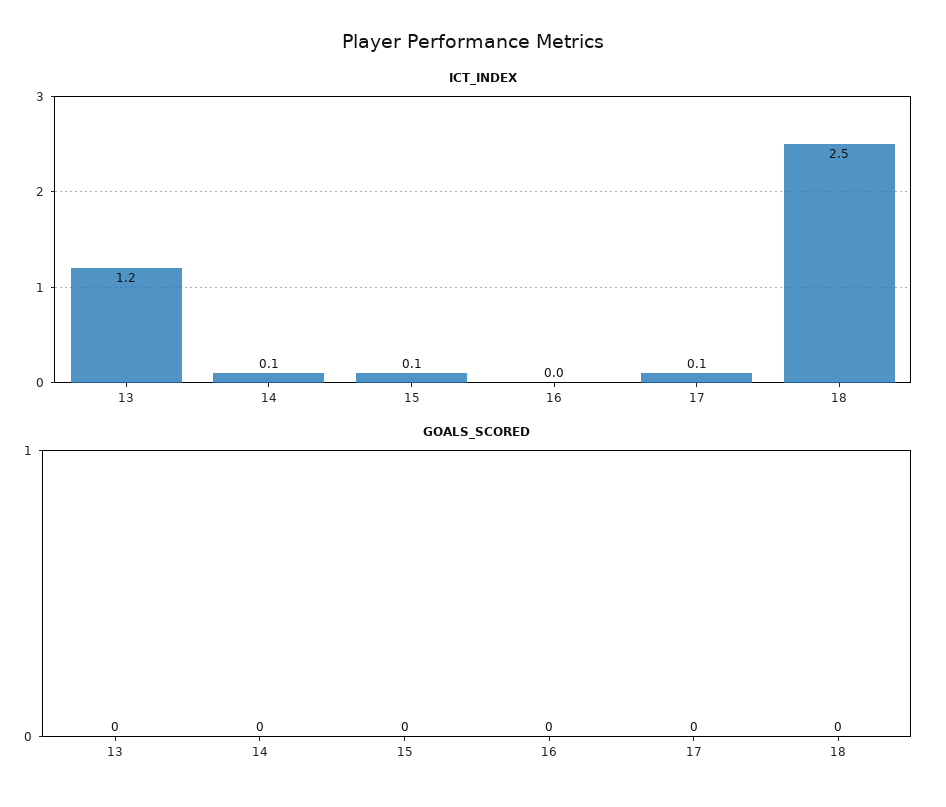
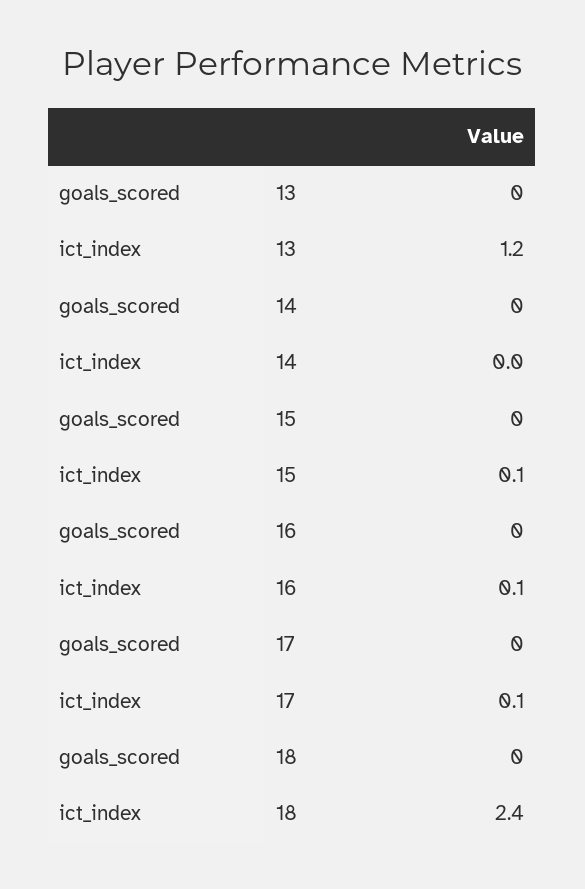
  {
    "ICT_INDEX": {
      "13": 1.2,
-     "14": 0.1,
+     "14": 0,
      "15": 0.1,
-     "16": 0,
+     "16": 0.1,
      "17": 0.1,
-     "18": 2.5
+     "18": 2.4
    },
    "GOALS_SCORED": {
      "13": 0,
      "14": 0,
      "15": 0,
      "16": 0,
      "17": 0,
      "18": 0
    }
  }

